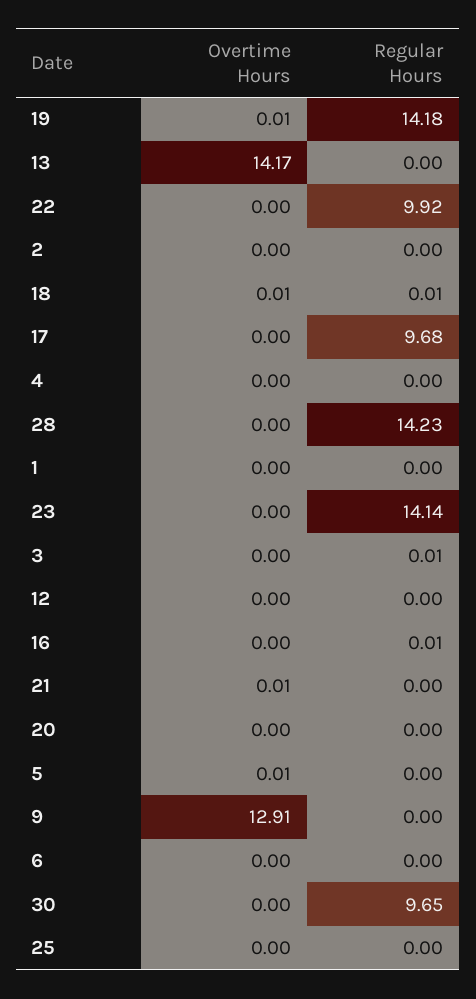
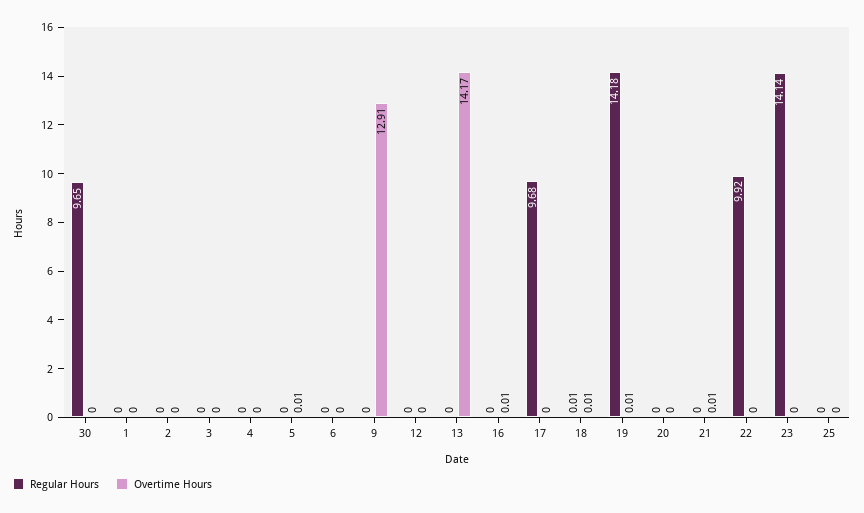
  {
    "Overtime Hours": {
      "19": 0.01,
      "13": 14.17,
      "22": 0,
      "2": 0,
      "18": 0.01,
      "17": 0,
      "4": 0,
-     "28": 0,
      "1": 0,
      "23": 0,
      "3": 0,
      "12": 0,
-     "16": 0,
+     "16": 0.01,
      "21": 0.01,
      "20": 0,
      "5": 0.01,
      "9": 12.91,
      "6": 0,
      "30": 0,
      "25": 0
    },
    "Regular Hours": {
      "19": 14.18,
      "13": 0,
      "22": 9.92,
      "2": 0,
      "18": 0.01,
      "17": 9.68,
      "4": 0,
-     "28": 14.23,
      "1": 0,
      "23": 14.14,
-     "3": 0.01,
+     "3": 0,
      "12": 0,
-     "16": 0.01,
+     "16": 0,
      "21": 0,
      "20": 0,
      "5": 0,
      "9": 0,
      "6": 0,
      "30": 9.65,
      "25": 0
    }
  }

